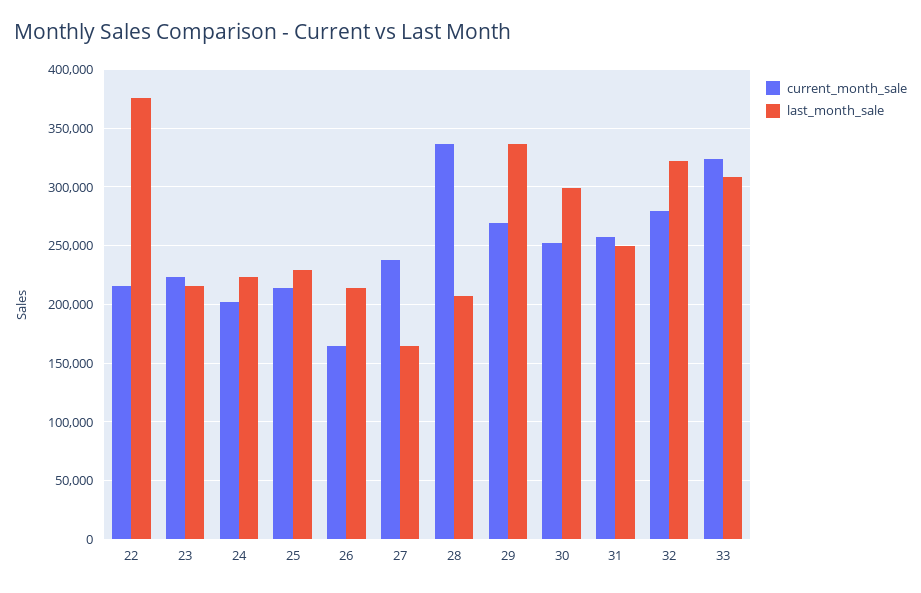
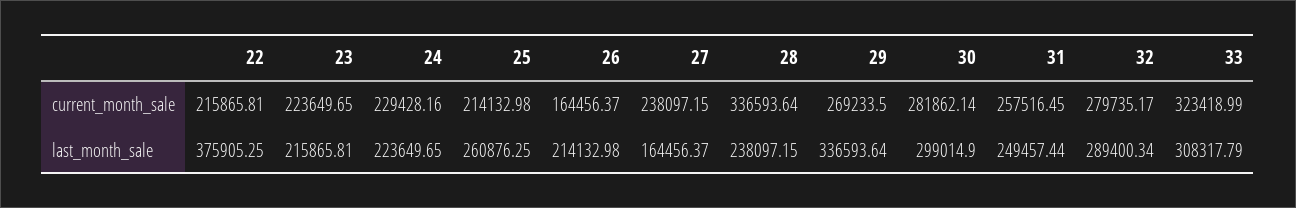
  {
    "current_month_sale": {
      "22": 215865.81,
      "23": 223649.65,
-     "24": 200000,
+     "24": 229428.16,
      "25": 214132.98,
      "26": 164456.37,
      "27": 238097.15,
      "28": 336593.64,
      "29": 269233.5,
-     "30": 250000,
+     "30": 281862.14,
      "31": 257516.45,
      "32": 279735.17,
      "33": 323418.99
    },
    "last_month_sale": {
      "22": 375905.25,
      "23": 215865.81,
      "24": 223649.65,
-     "25": 230000,
+     "25": 260876.25,
      "26": 214132.98,
      "27": 164456.37,
-     "28": 210000,
+     "28": 238097.15,
      "29": 336593.64,
      "30": 299014.9,
      "31": 249457.44,
-     "32": 320000,
+     "32": 289400.34,
      "33": 308317.79
    }
  }

